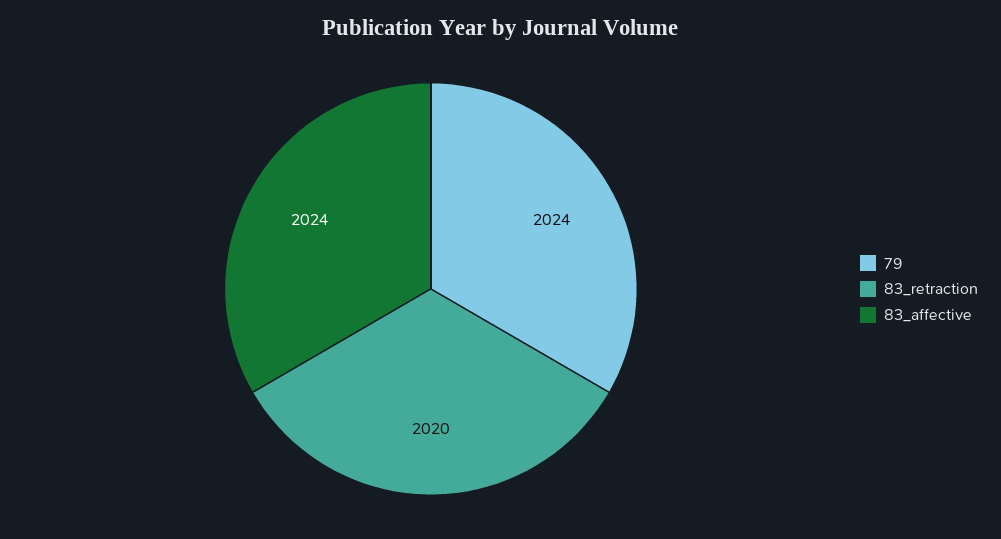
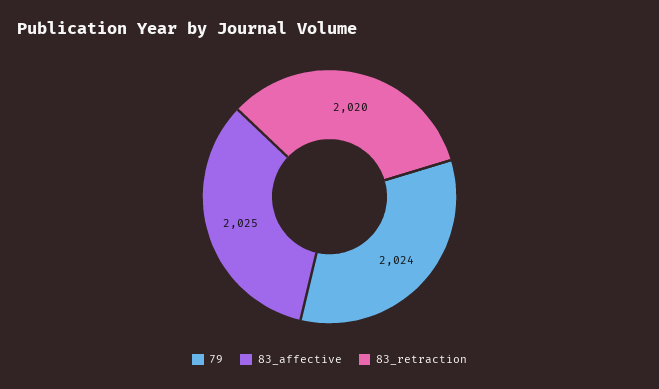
  {
    "79": 2024,
    "83_retraction": 2020,
-   "83_affective": 2024
+   "83_affective": 2025
  }

